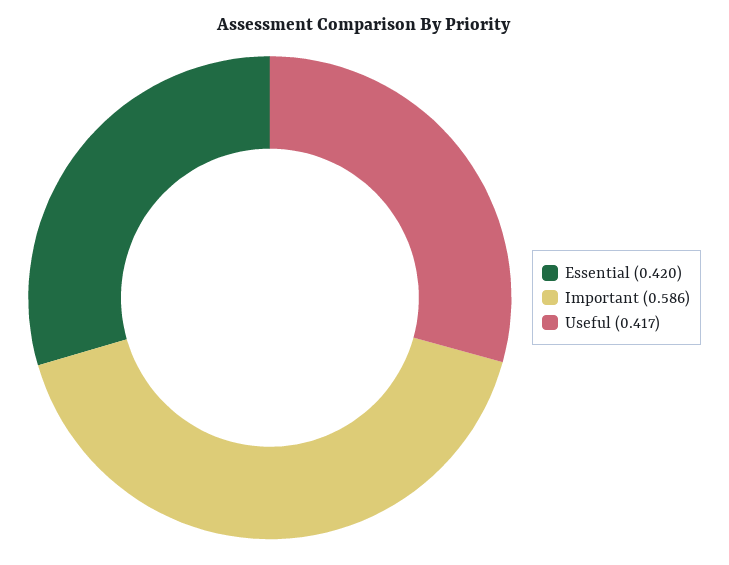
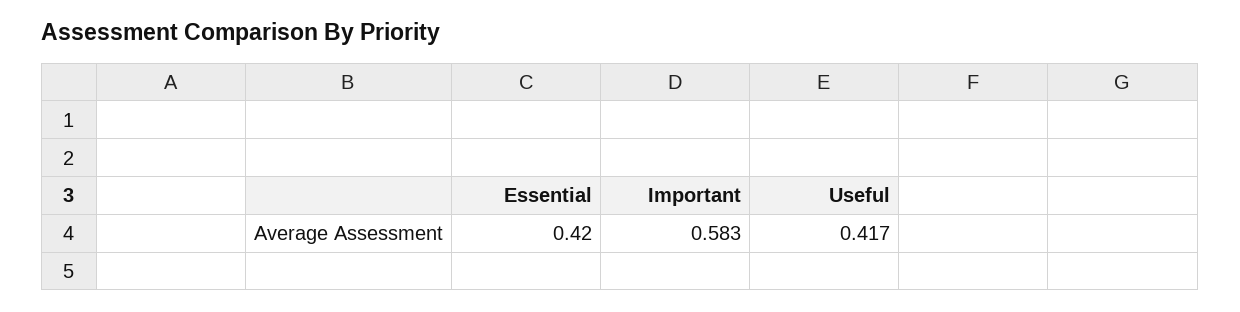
  {
    "Essential": 0.42,
-   "Important": 0.586,
+   "Important": 0.583,
    "Useful": 0.417
  }

